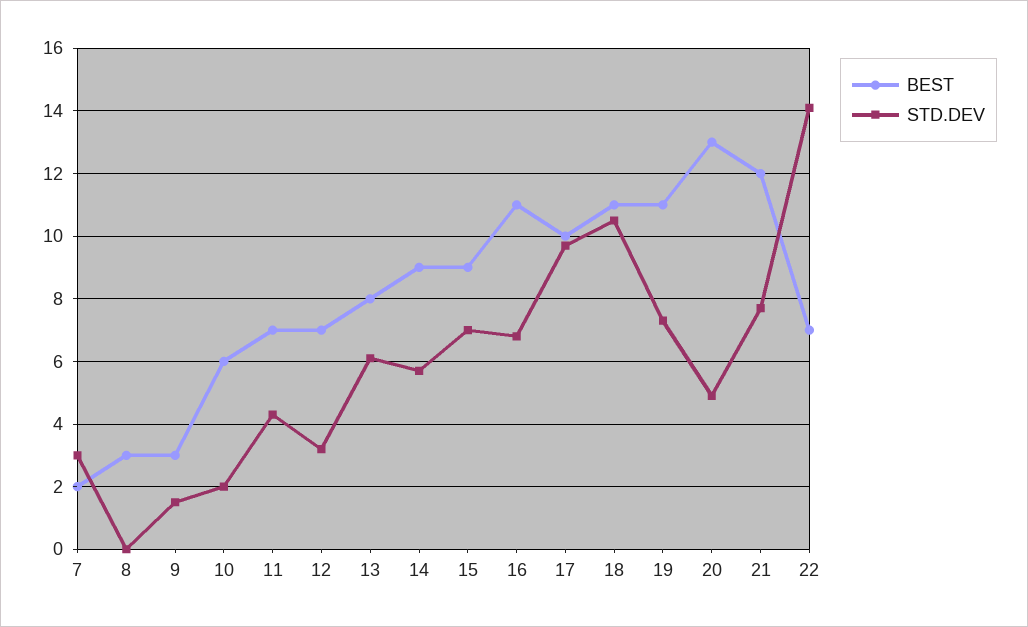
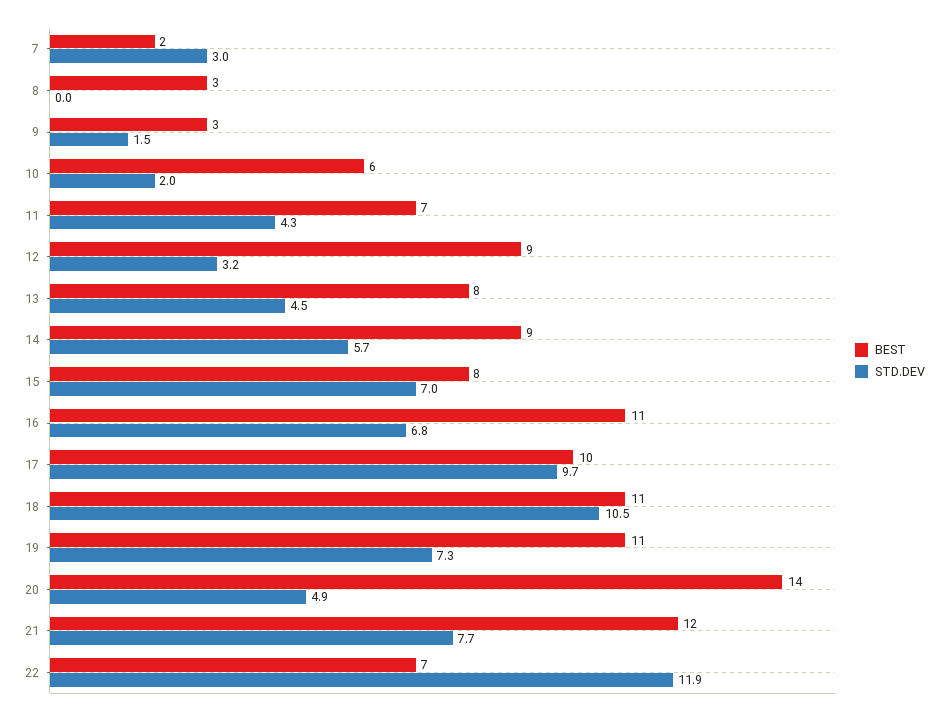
  {
    "BEST": {
      "7": 2,
      "8": 3,
      "9": 3,
      "10": 6,
      "11": 7,
-     "12": 7,
+     "12": 9,
      "13": 8,
      "14": 9,
-     "15": 9,
+     "15": 8,
      "16": 11,
      "17": 10,
      "18": 11,
      "19": 11,
-     "20": 13,
+     "20": 14,
      "21": 12,
      "22": 7
    },
    "STD.DEV": {
      "7": 3,
      "8": 0,
      "9": 1.5,
      "10": 2,
      "11": 4.3,
      "12": 3.2,
-     "13": 6,
+     "13": 4.5,
      "14": 5.7,
      "15": 7,
      "16": 6.8,
      "17": 9.7,
      "18": 10.5,
      "19": 7.3,
      "20": 4.9,
      "21": 7.7,
-     "22": 14
+     "22": 11.9
    }
  }

